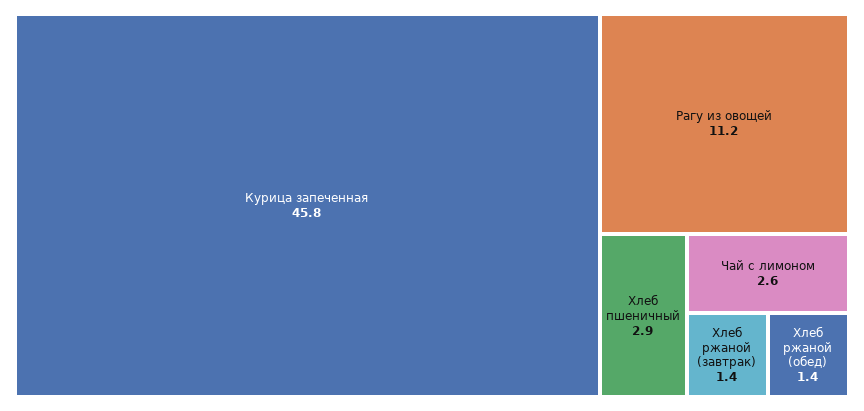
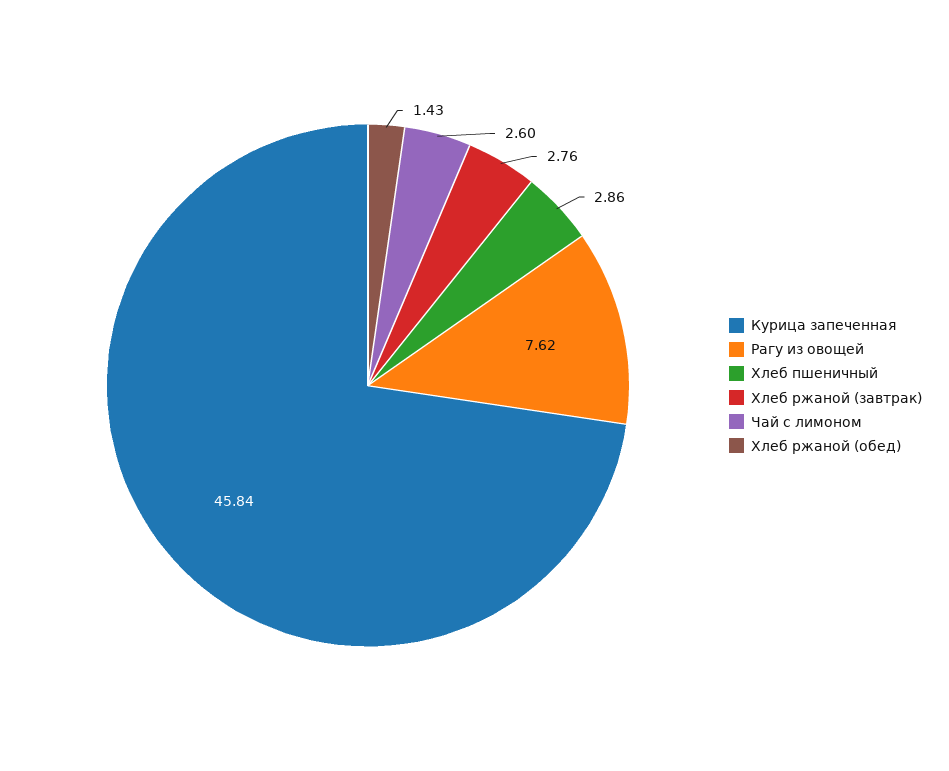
  {
    "Курица запеченная": 45.84,
-   "Рагу из овощей": 11.2,
+   "Рагу из овощей": 7.62,
    "Хлеб пшеничный": 2.86,
    "Чай с лимоном": 2.6,
-   "Хлеб ржаной (завтрак)": 1.4,
+   "Хлеб ржаной (завтрак)": 2.76,
    "Хлеб ржаной (обед)": 1.43
  }

